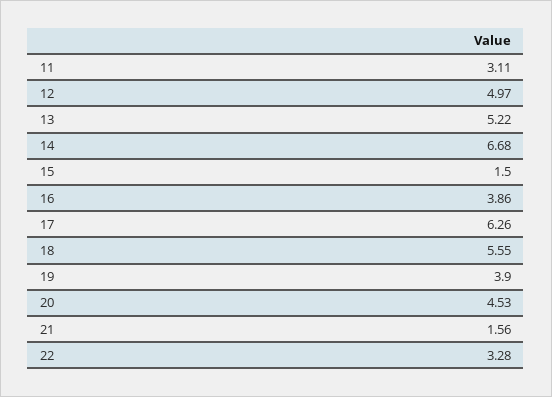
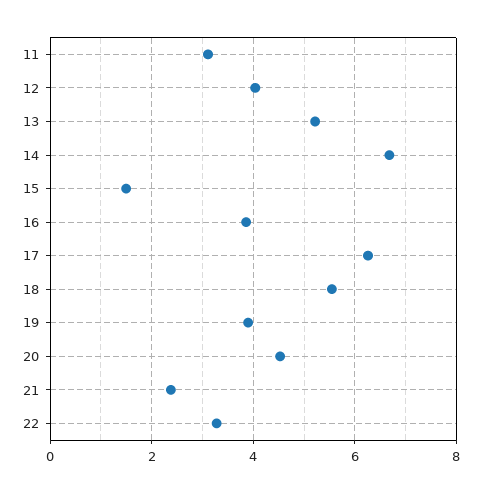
  {
    "11": 3.11,
-   "12": 4.97,
+   "12": 4,
    "13": 5.22,
    "14": 6.68,
    "15": 1.5,
    "16": 3.86,
    "17": 6.26,
    "18": 5.55,
    "19": 3.9,
    "20": 4.53,
-   "21": 1.56,
+   "21": 2.4,
    "22": 3.28
  }

